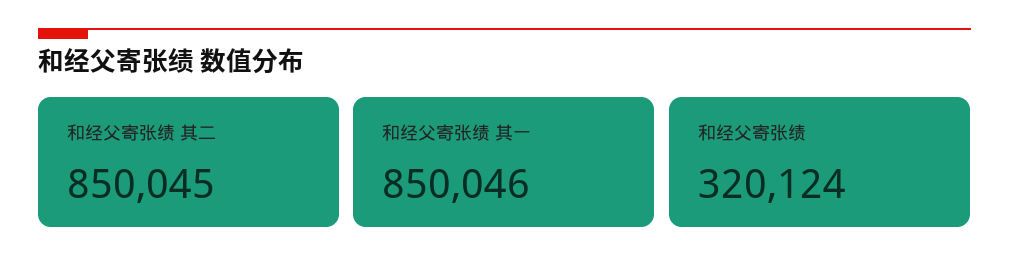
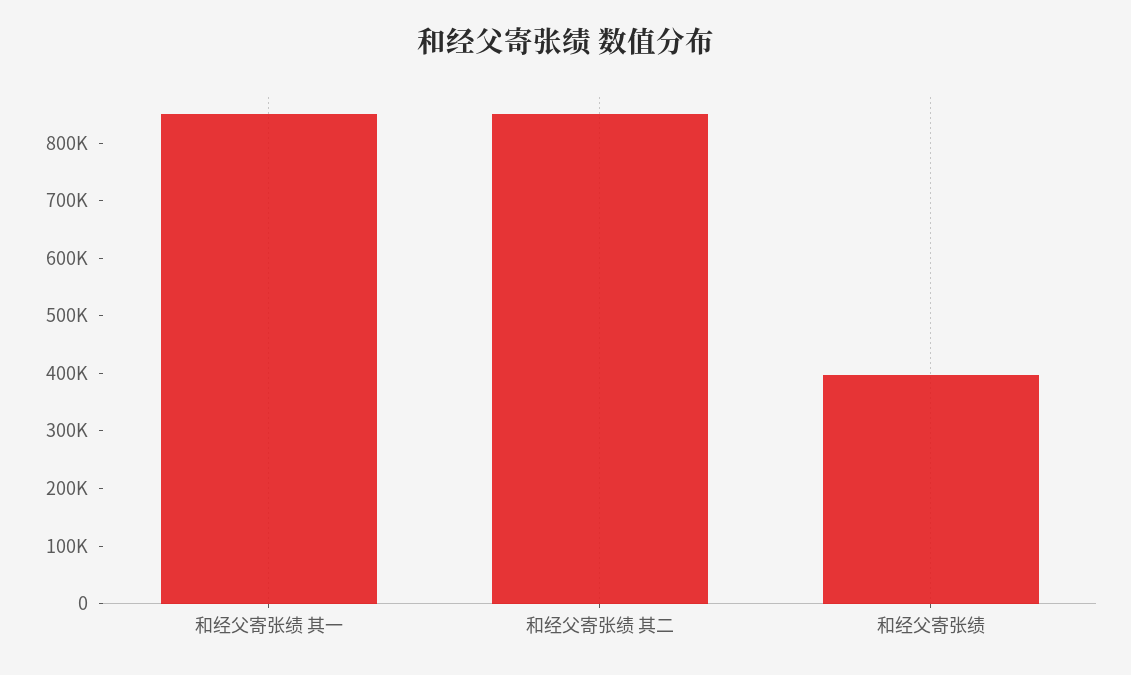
  {
    "和经父寄张绩 其二": 850045,
    "和经父寄张绩 其一": 850046,
-   "和经父寄张绩": 320124
+   "和经父寄张绩": 400000
  }

